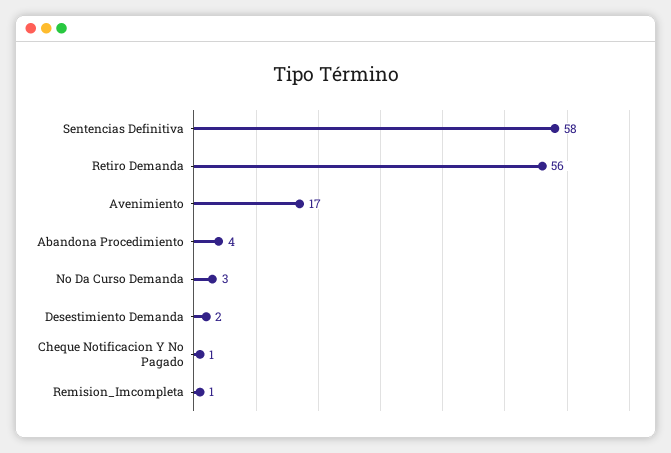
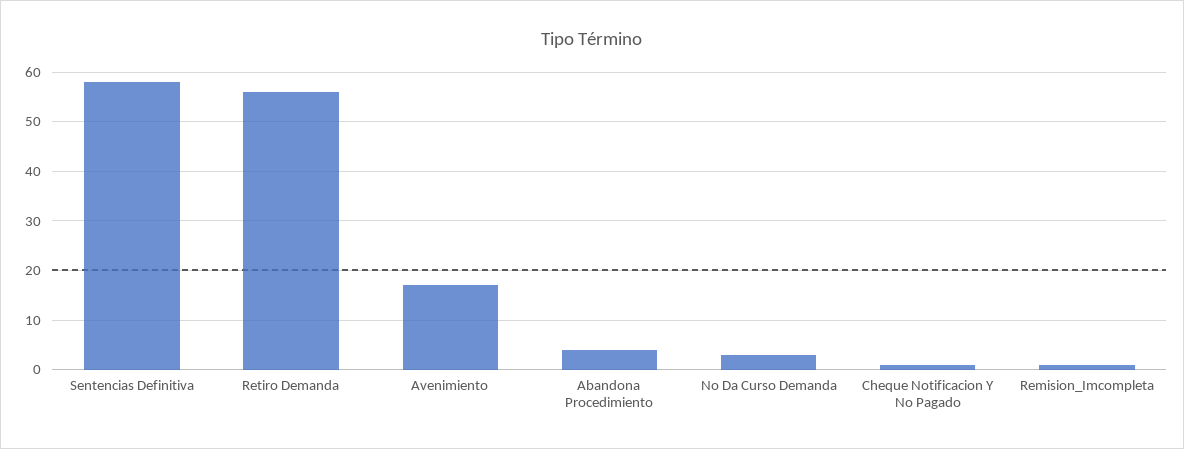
  {
    "Sentencias Definitiva": 58,
    "Retiro Demanda": 56,
    "Avenimiento": 17,
    "Abandona Procedimiento": 4,
    "No Da Curso Demanda": 3,
-   "Desestimiento Demanda": 2,
    "Cheque Notificacion Y No Pagado": 1,
    "Remision_Imcompleta": 1
  }

